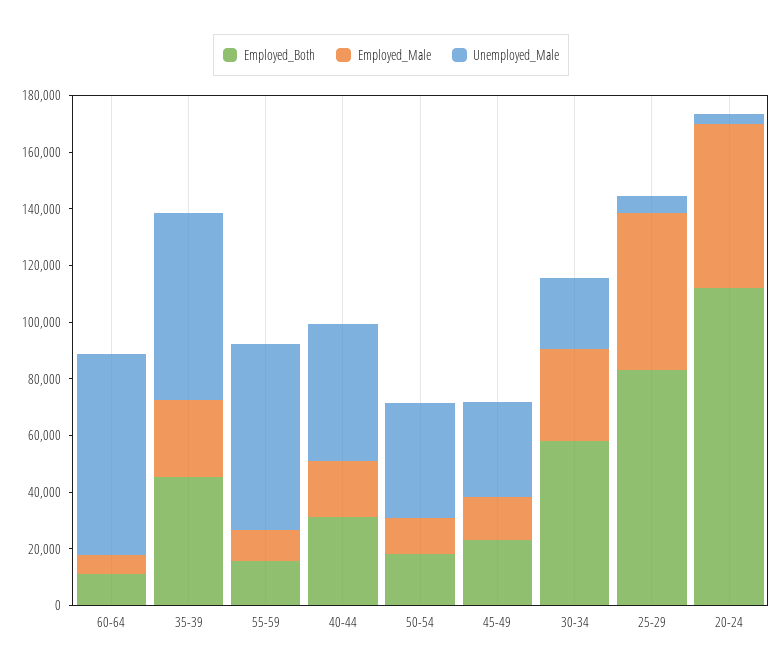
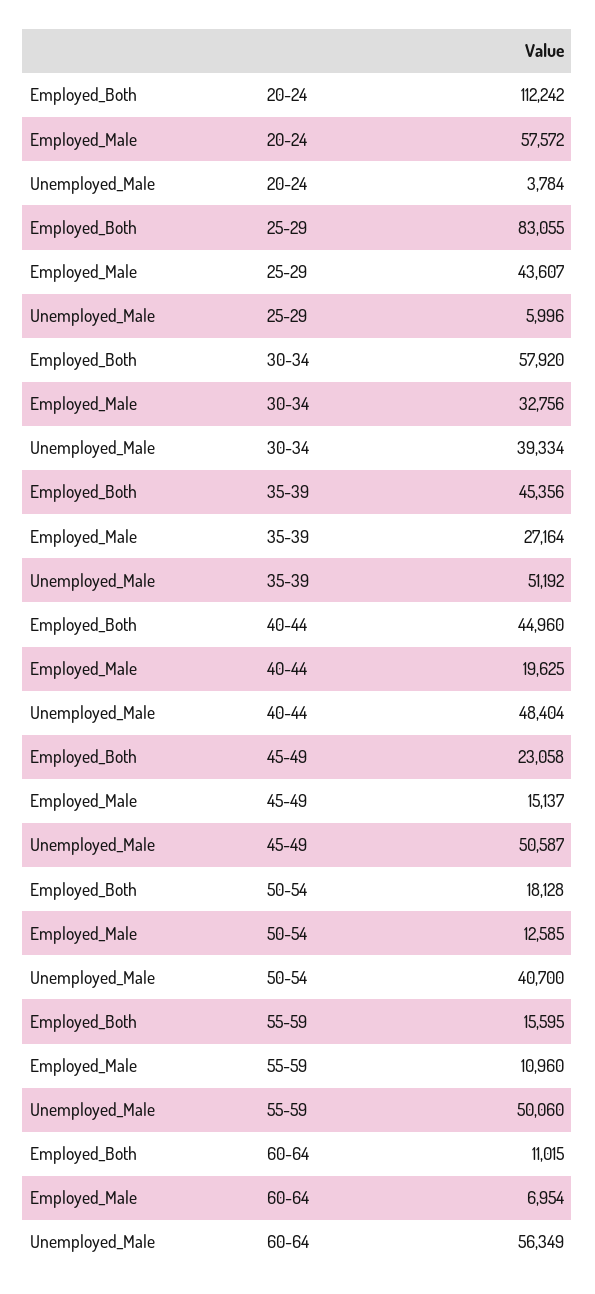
  {
    "Employed_Both": {
      "60-64": 11015,
      "35-39": 45356,
      "55-59": 15595,
-     "40-44": 30000,
+     "40-44": 44960,
      "50-54": 18128,
      "45-49": 23058,
      "30-34": 57920,
      "25-29": 83055,
      "20-24": 112242
    },
    "Employed_Male": {
      "60-64": 6954,
      "35-39": 27164,
      "55-59": 10960,
      "40-44": 19625,
      "50-54": 12585,
      "45-49": 15137,
      "30-34": 32756,
-     "25-29": 55000,
+     "25-29": 43607,
      "20-24": 57572
    },
    "Unemployed_Male": {
-     "60-64": 70000,
+     "60-64": 56349,
-     "35-39": 65000,
+     "35-39": 51192,
-     "55-59": 65000,
+     "55-59": 50060,
      "40-44": 48404,
      "50-54": 40700,
-     "45-49": 35000,
+     "45-49": 50587,
-     "30-34": 25000,
+     "30-34": 39334,
      "25-29": 5996,
      "20-24": 3784
    }
  }

